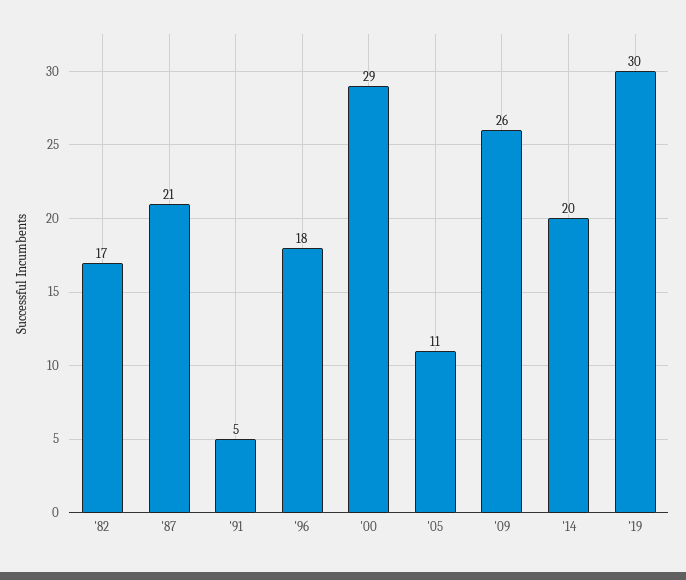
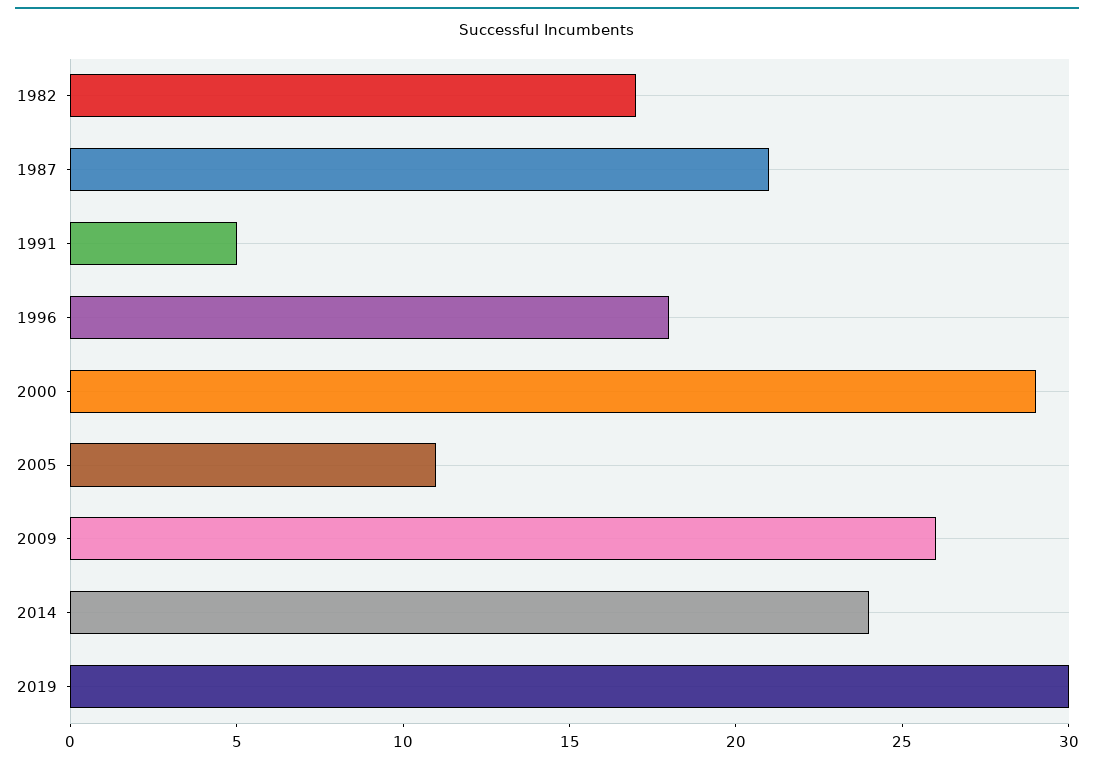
  {
    "'82": 17,
    "'87": 21,
    "'91": 5,
    "'96": 18,
    "'00": 29,
    "'05": 11,
    "'09": 26,
-   "'14": 20,
+   "'14": 24,
    "'19": 30
  }

